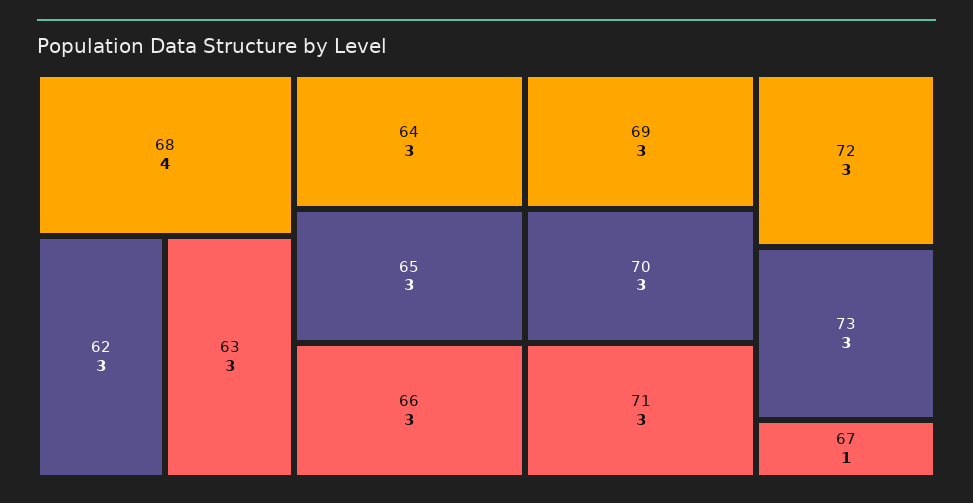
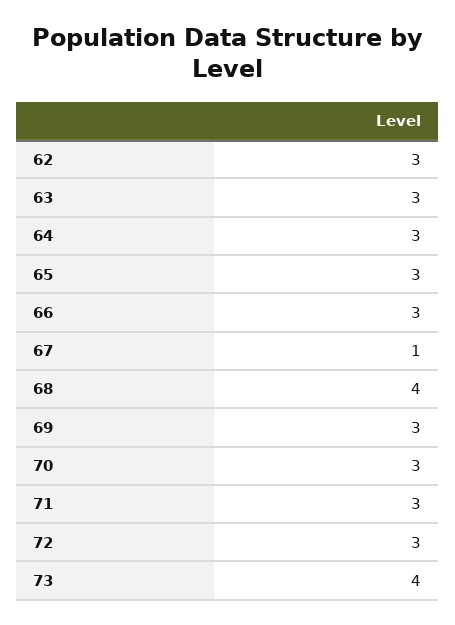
  {
    "68": 4,
    "62": 3,
    "63": 3,
    "64": 3,
    "65": 3,
    "66": 3,
    "69": 3,
    "70": 3,
    "71": 3,
    "72": 3,
-   "73": 3,
+   "73": 4,
    "67": 1
  }

